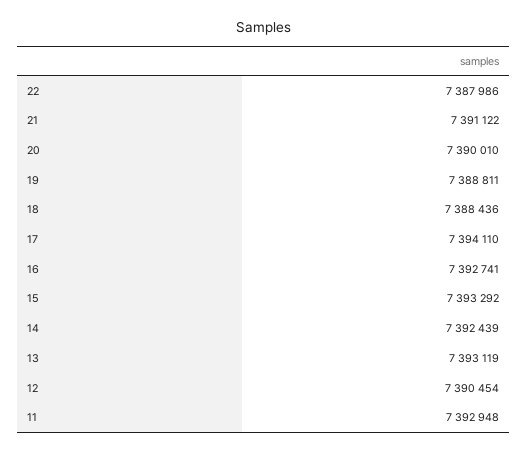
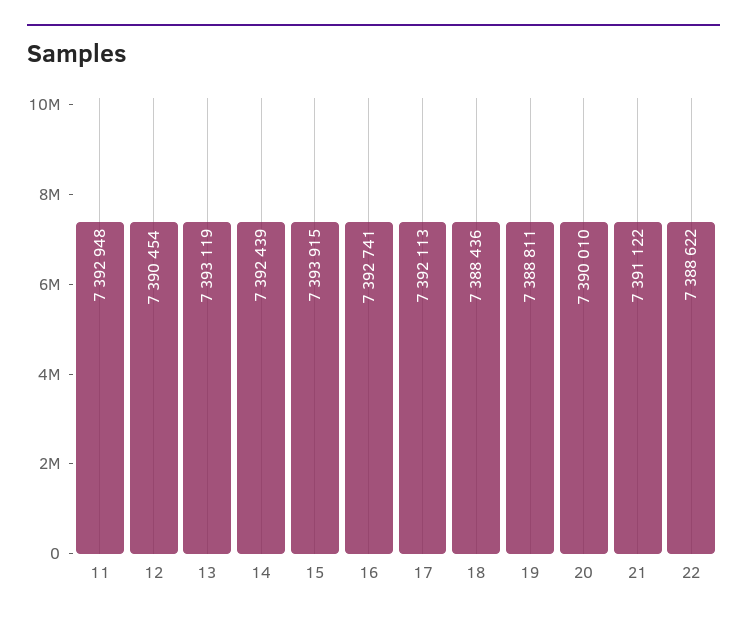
  {
-   "22": 7387986,
+   "22": 7388622,
    "21": 7391122,
    "20": 7390010,
    "19": 7388811,
    "18": 7388436,
-   "17": 7394110,
+   "17": 7392113,
    "16": 7392741,
-   "15": 7393292,
+   "15": 7393915,
    "14": 7392439,
    "13": 7393119,
    "12": 7390454,
    "11": 7392948
  }

